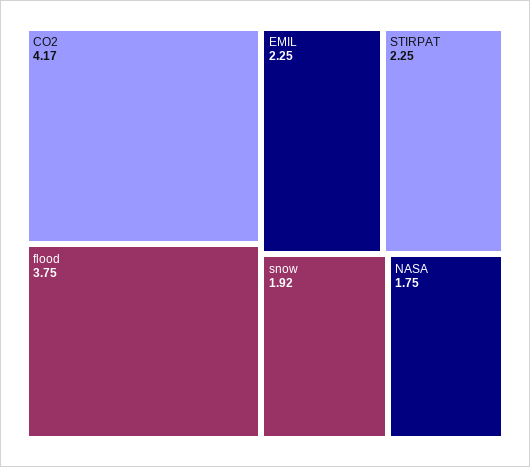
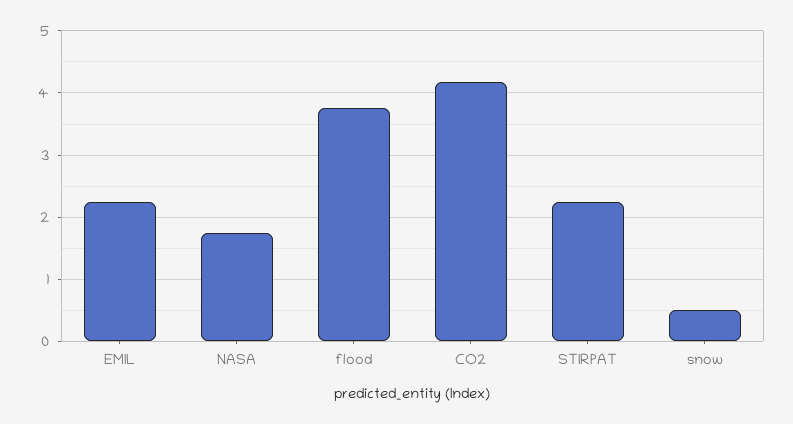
  {
    "CO2": 4.17,
    "flood": 3.75,
    "EMIL": 2.25,
    "STIRPAT": 2.25,
-   "snow": 1.92,
+   "snow": 0.5,
    "NASA": 1.75
  }

